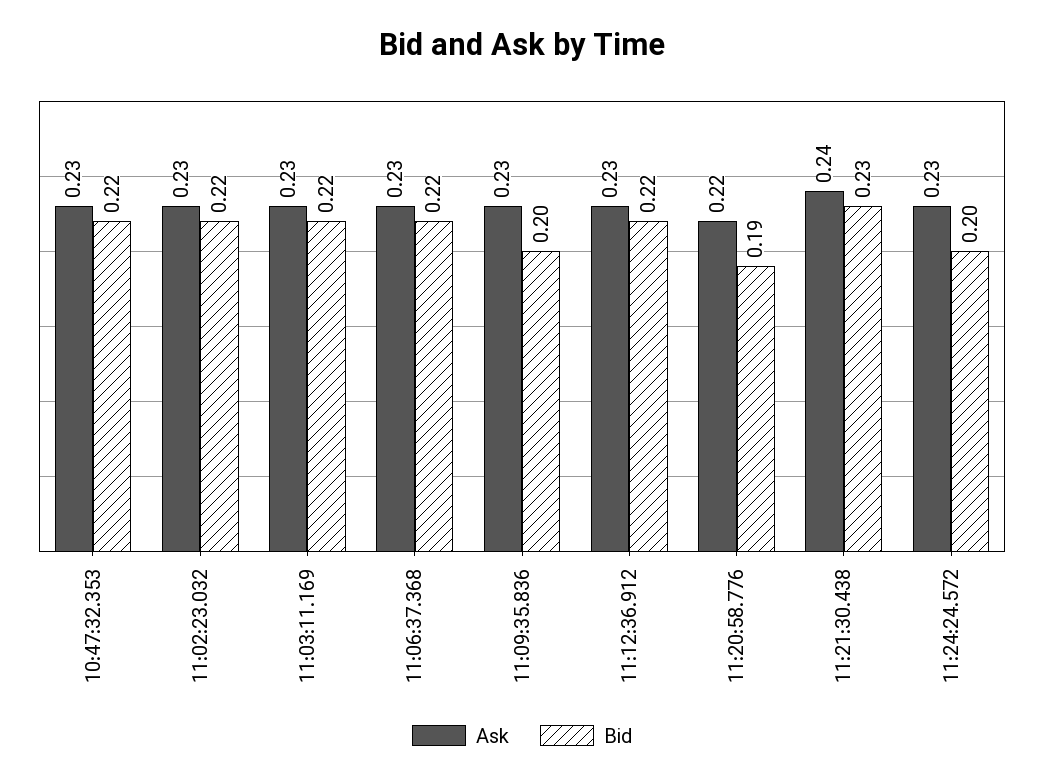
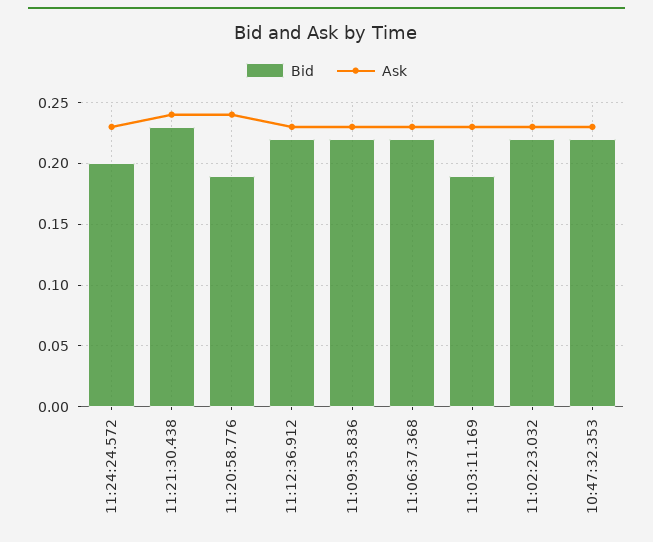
  {
    "Ask": {
      "10:47:32.353": 0.23,
      "11:02:23.032": 0.23,
      "11:03:11.169": 0.23,
      "11:06:37.368": 0.23,
      "11:09:35.836": 0.23,
      "11:12:36.912": 0.23,
-     "11:20:58.776": 0.22,
+     "11:20:58.776": 0.24,
      "11:21:30.438": 0.24,
      "11:24:24.572": 0.23
    },
    "Bid": {
      "10:47:32.353": 0.22,
      "11:02:23.032": 0.22,
-     "11:03:11.169": 0.22,
+     "11:03:11.169": 0.19,
      "11:06:37.368": 0.22,
-     "11:09:35.836": 0.2,
+     "11:09:35.836": 0.22,
      "11:12:36.912": 0.22,
      "11:20:58.776": 0.19,
      "11:21:30.438": 0.23,
      "11:24:24.572": 0.2
    }
  }

